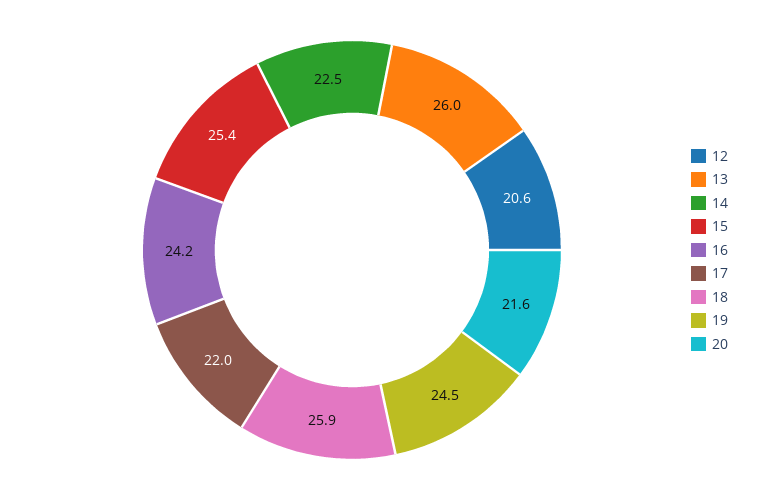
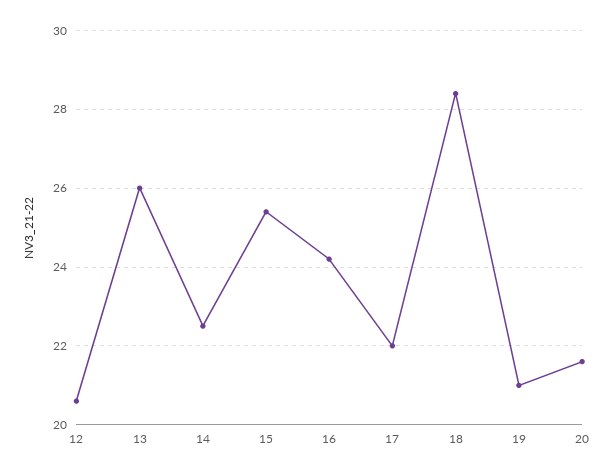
  {
    "12": 20.6,
    "13": 26,
    "14": 22.5,
    "15": 25.4,
    "16": 24.2,
    "17": 22,
-   "18": 25.9,
+   "18": 28.5,
-   "19": 24.5,
+   "19": 21,
    "20": 21.6
  }

